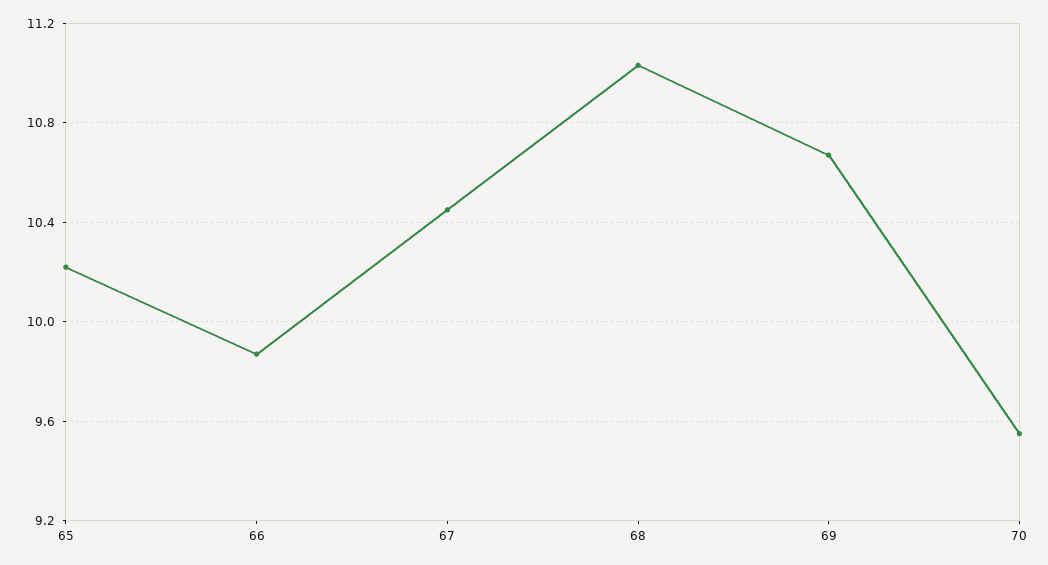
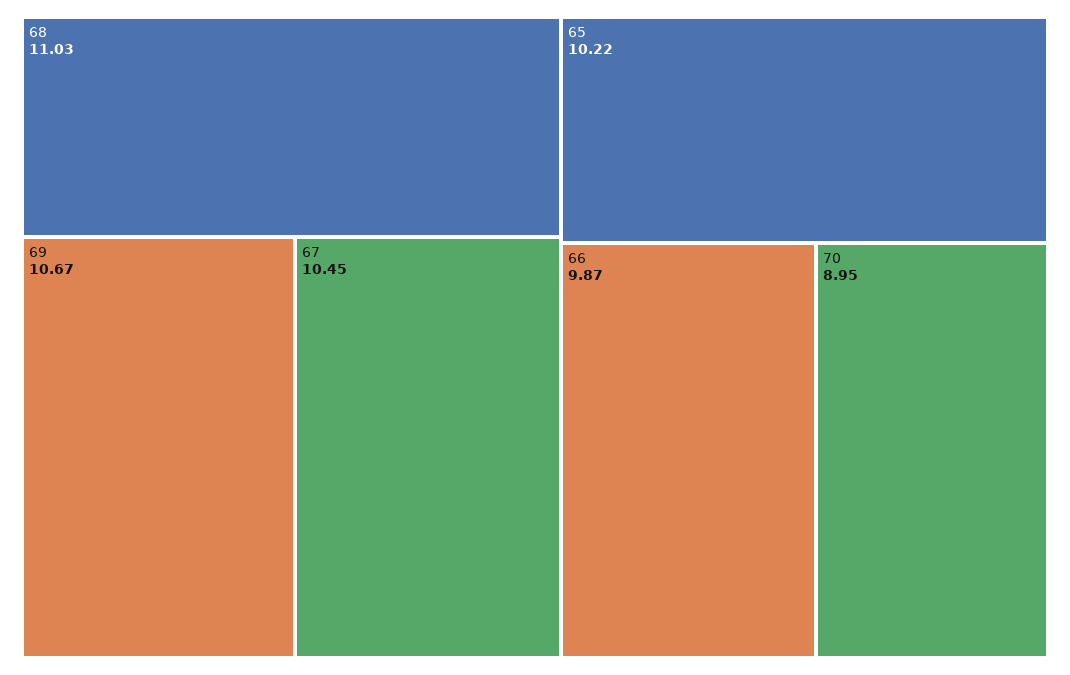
  {
    "65": 10.22,
    "66": 9.87,
    "67": 10.45,
    "68": 11.03,
    "69": 10.67,
-   "70": 9.55
+   "70": 8.95
  }

